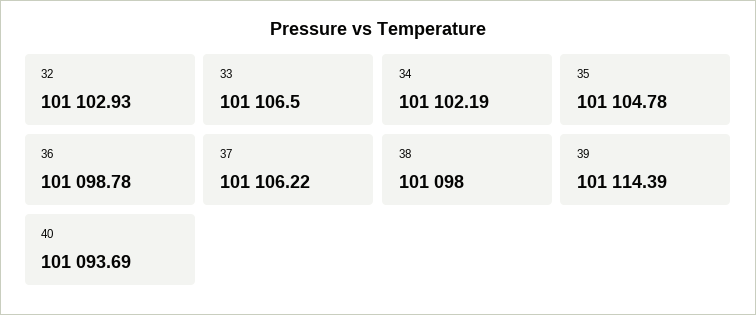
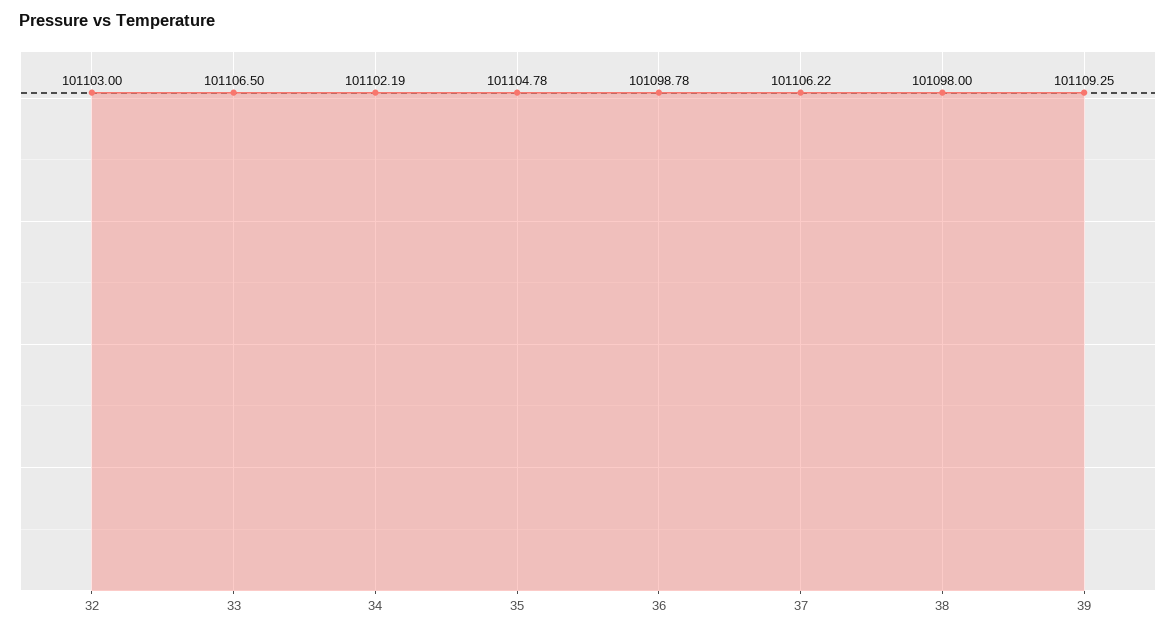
  {
-   "32": 101102.93,
+   "32": 101103,
    "33": 101106.5,
    "34": 101102.19,
    "35": 101104.78,
    "36": 101098.78,
    "37": 101106.22,
    "38": 101098,
-   "39": 101114.39,
+   "39": 101109.25
-   "40": 101093.69
  }

